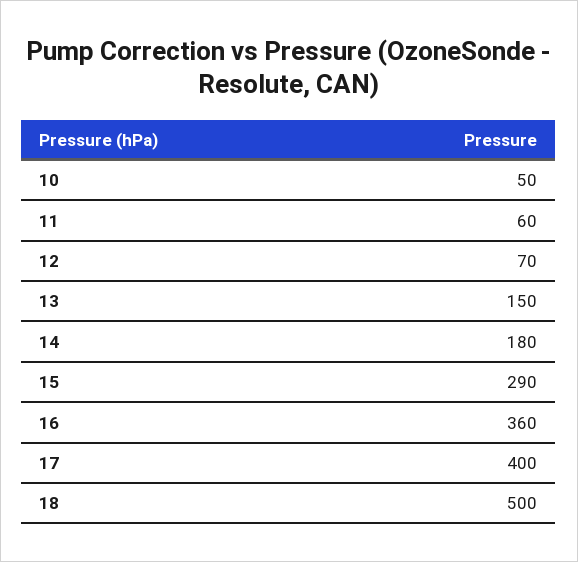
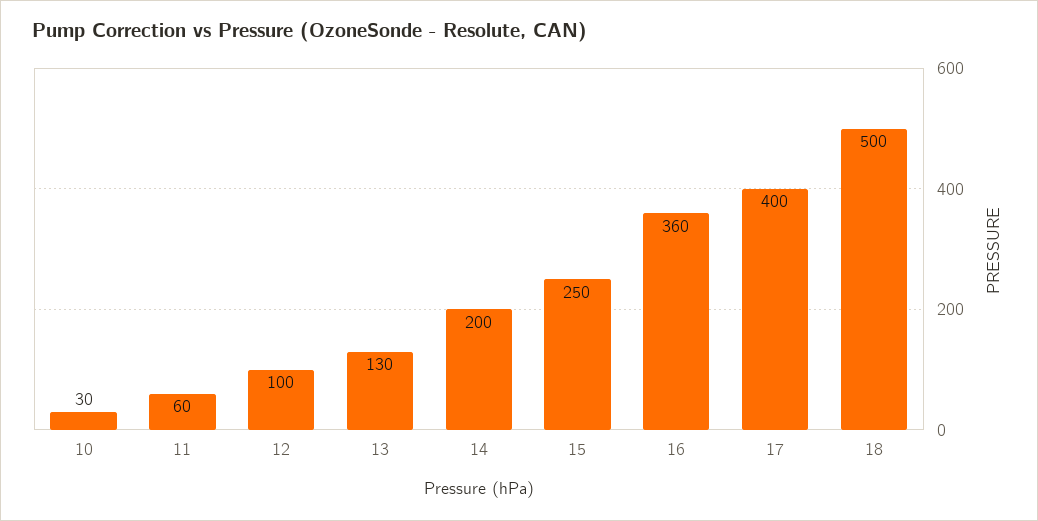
  {
-   "10": 50,
+   "10": 30,
    "11": 60,
-   "12": 70,
+   "12": 100,
-   "13": 150,
+   "13": 130,
-   "14": 180,
+   "14": 200,
-   "15": 290,
+   "15": 250,
    "16": 360,
    "17": 400,
    "18": 500
  }

